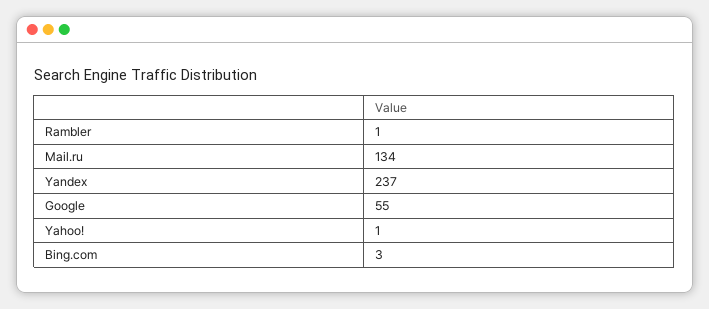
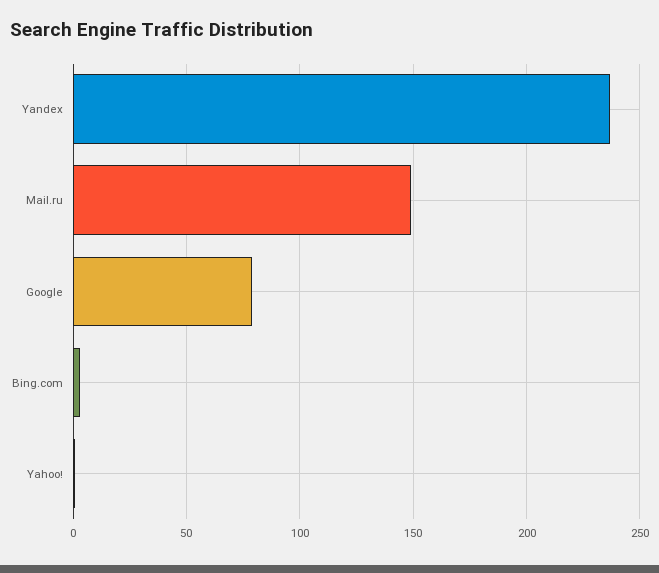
  {
-   "Rambler": 1,
-   "Mail.ru": 134,
+   "Mail.ru": 150,
    "Yandex": 237,
-   "Google": 55,
+   "Google": 80,
    "Yahoo!": 1,
    "Bing.com": 3
  }

